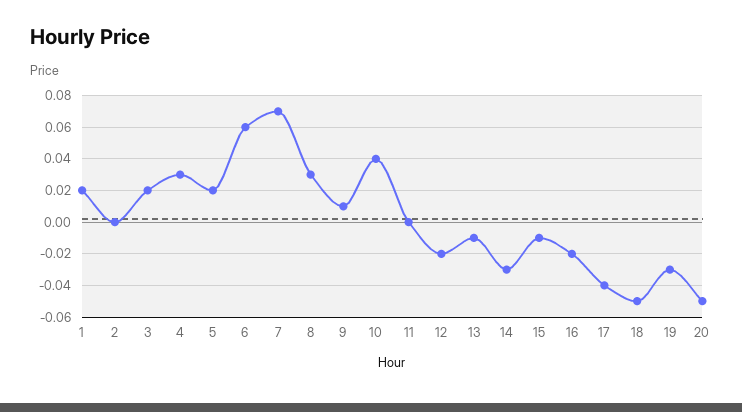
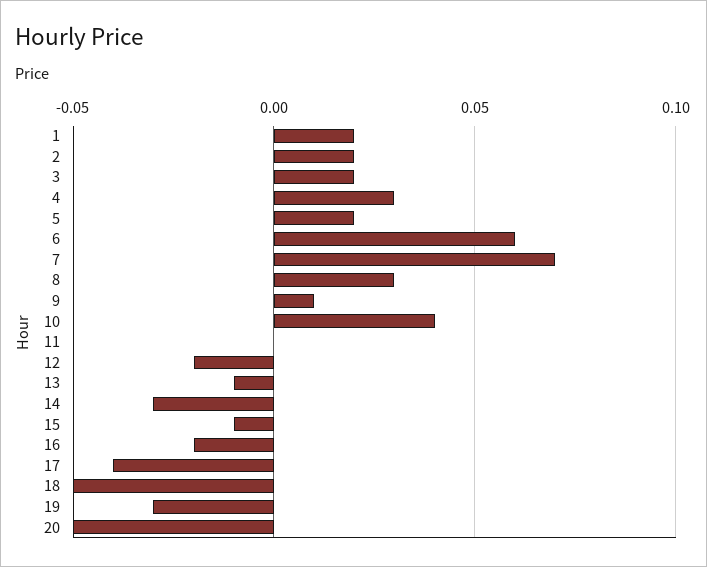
  {
    "1": 0.02,
-   "2": 0,
+   "2": 0.02,
    "3": 0.02,
    "4": 0.03,
    "5": 0.02,
    "6": 0.06,
    "7": 0.07,
    "8": 0.03,
    "9": 0.01,
    "10": 0.04,
    "11": 0,
    "12": -0.02,
    "13": -0.01,
    "14": -0.03,
    "15": -0.01,
    "16": -0.02,
    "17": -0.04,
    "18": -0.05,
    "19": -0.03,
    "20": -0.05
  }

